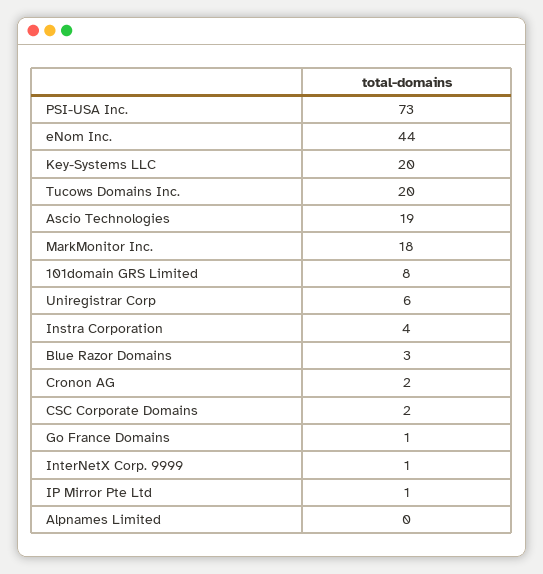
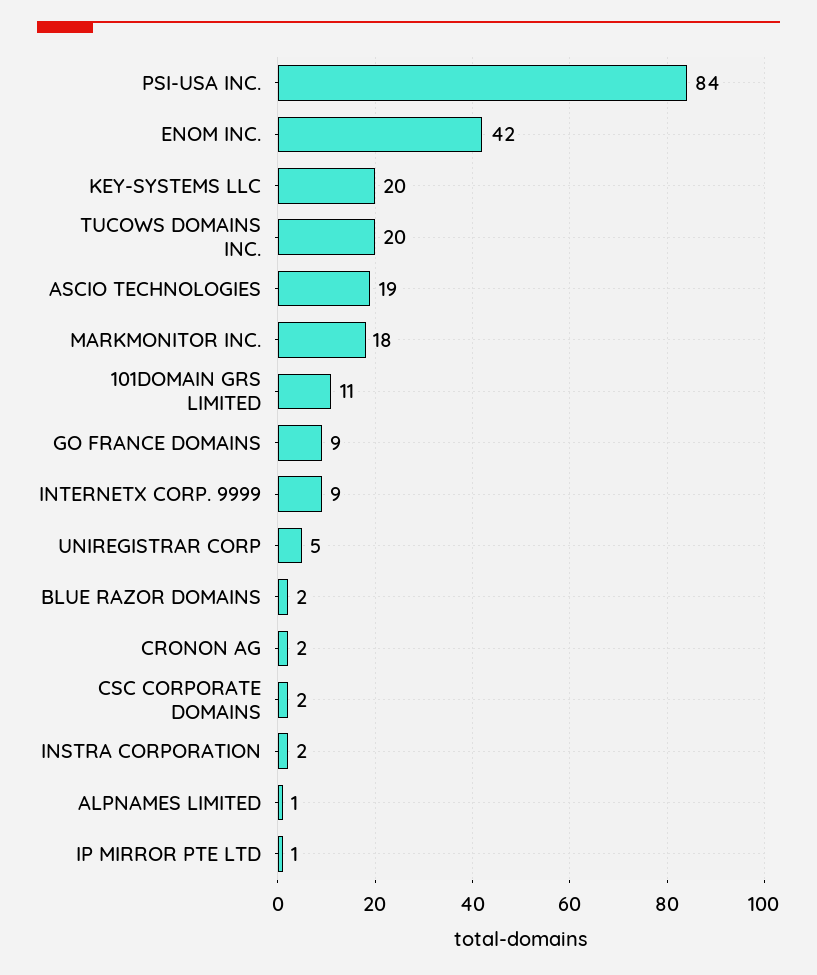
  {
-   "PSI-USA Inc.": 73,
+   "PSI-USA Inc.": 84,
-   "eNom Inc.": 44,
+   "eNom Inc.": 42,
    "Key-Systems LLC": 20,
    "Tucows Domains Inc.": 20,
    "Ascio Technologies": 19,
    "MarkMonitor Inc.": 18,
-   "101domain GRS Limited": 8,
+   "101domain GRS Limited": 11,
-   "Uniregistrar Corp": 6,
+   "Uniregistrar Corp": 5,
-   "Instra Corporation": 4,
+   "Instra Corporation": 2,
-   "Blue Razor Domains": 3,
+   "Blue Razor Domains": 2,
    "Cronon AG": 2,
    "CSC Corporate Domains": 2,
-   "Go France Domains": 1,
+   "Go France Domains": 9,
-   "InterNetX Corp. 9999": 1,
+   "InterNetX Corp. 9999": 9,
    "IP Mirror Pte Ltd": 1,
-   "Alpnames Limited": 0
+   "Alpnames Limited": 1
  }

